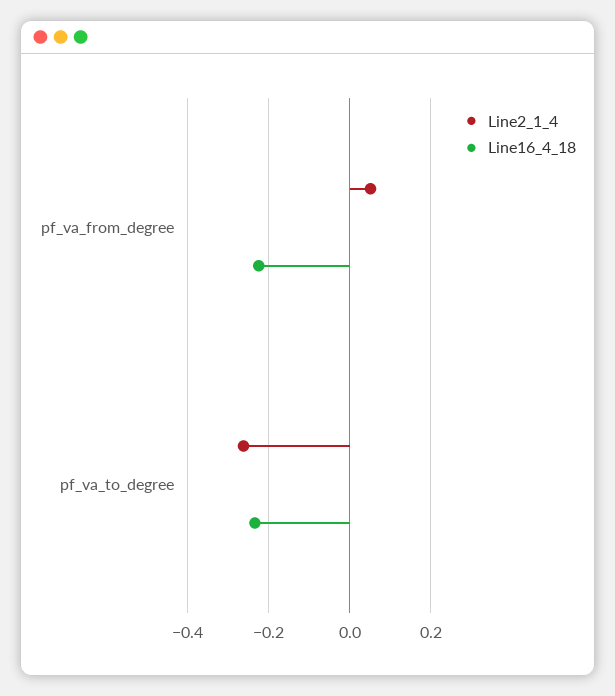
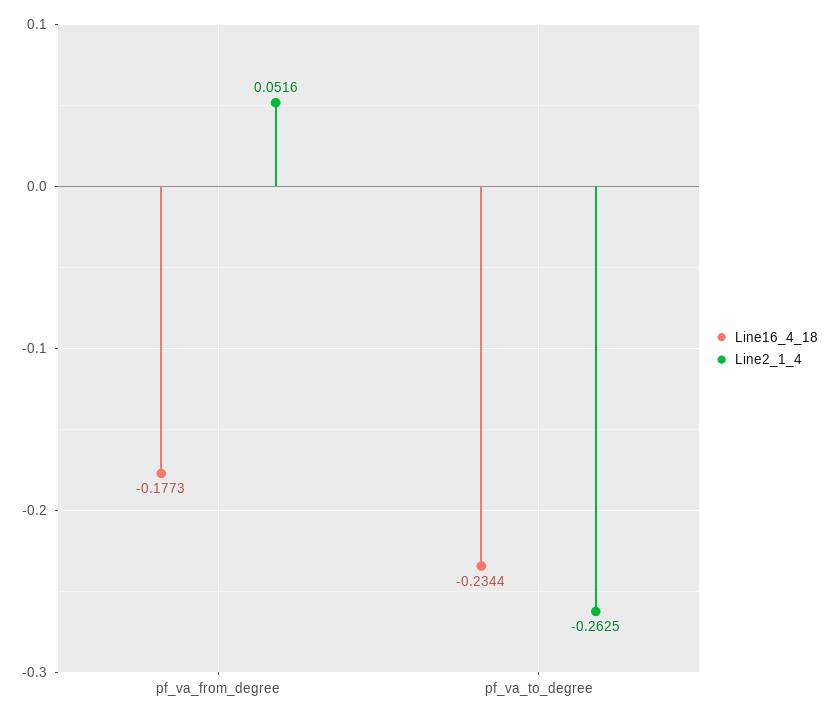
  {
    "Line2_1_4": {
      "pf_va_from_degree": 0.0516,
      "pf_va_to_degree": -0.2625
    },
    "Line16_4_18": {
-     "pf_va_from_degree": -0.22,
+     "pf_va_from_degree": -0.1773,
      "pf_va_to_degree": -0.2344
    }
  }

